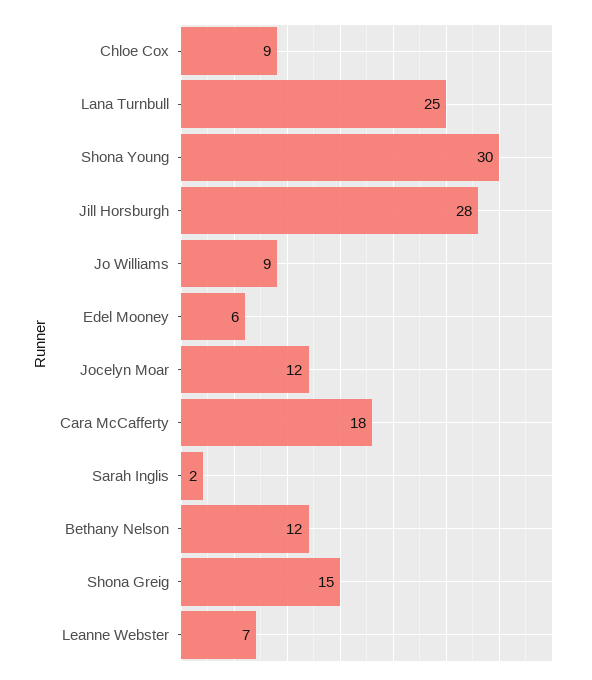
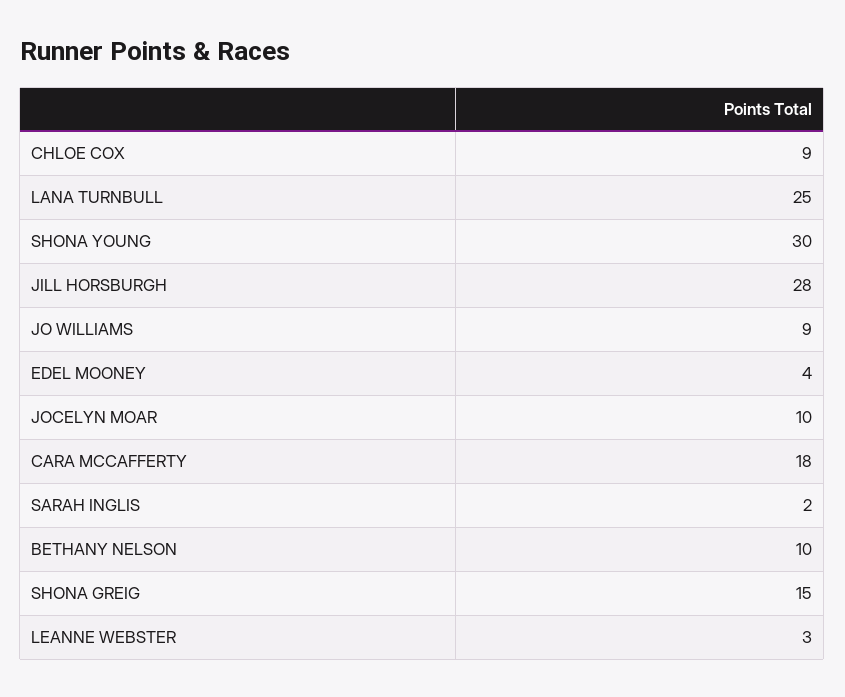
  {
    "Chloe Cox": 9,
    "Lana Turnbull": 25,
    "Shona Young": 30,
    "Jill Horsburgh": 28,
    "Jo Williams": 9,
-   "Edel Mooney": 6,
+   "Edel Mooney": 4,
-   "Jocelyn Moar": 12,
+   "Jocelyn Moar": 10,
    "Cara McCafferty": 18,
    "Sarah Inglis": 2,
-   "Bethany Nelson": 12,
+   "Bethany Nelson": 10,
    "Shona Greig": 15,
-   "Leanne Webster": 7
+   "Leanne Webster": 3
  }

